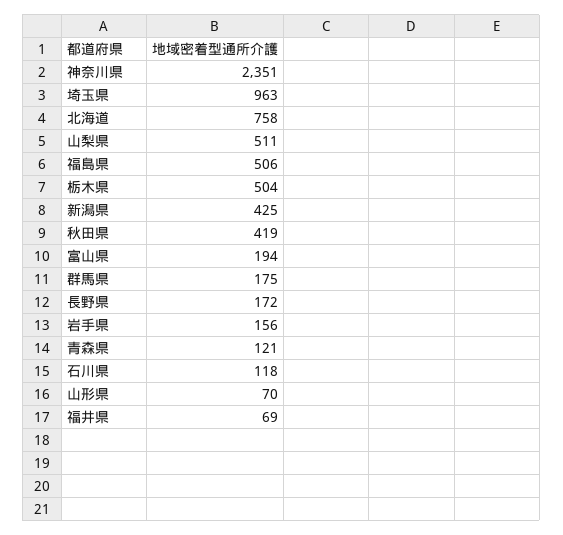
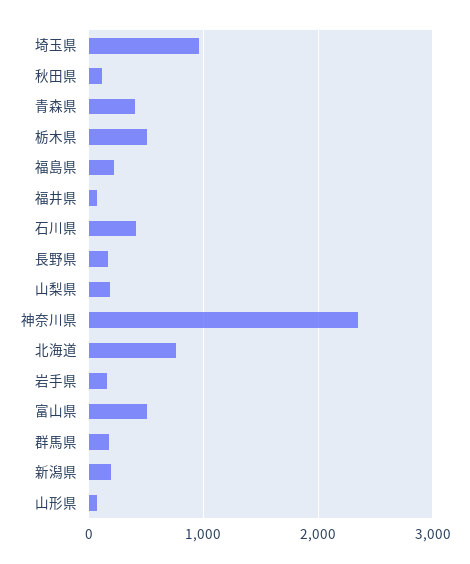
  {
    "神奈川県": 2351,
    "埼玉県": 963,
    "北海道": 758,
-   "山梨県": 511,
+   "山梨県": 200,
-   "福島県": 506,
+   "福島県": 200,
    "栃木県": 504,
-   "新潟県": 425,
+   "新潟県": 200,
-   "秋田県": 419,
+   "秋田県": 100,
-   "富山県": 194,
+   "富山県": 500,
    "群馬県": 175,
    "長野県": 172,
    "岩手県": 156,
-   "青森県": 121,
+   "青森県": 400,
-   "石川県": 118,
+   "石川県": 400,
    "山形県": 70,
    "福井県": 69
  }

